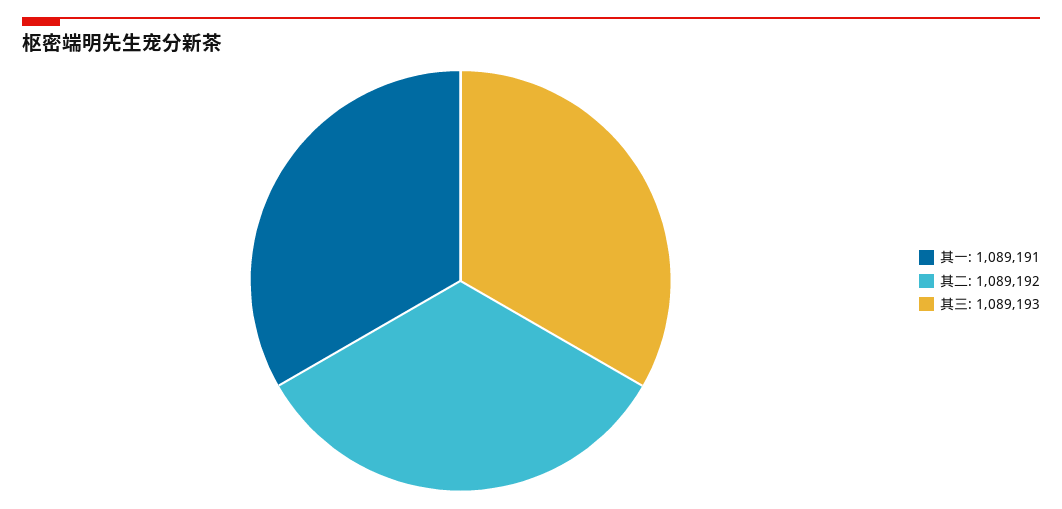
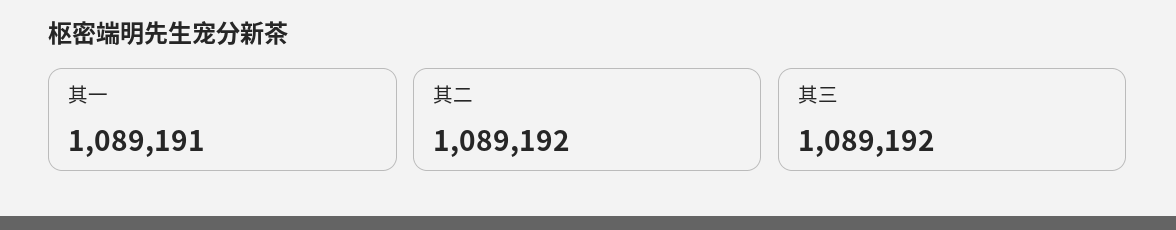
  {
    "其一": 1089191,
    "其二": 1089192,
-   "其三": 1089193
+   "其三": 1089192
  }

